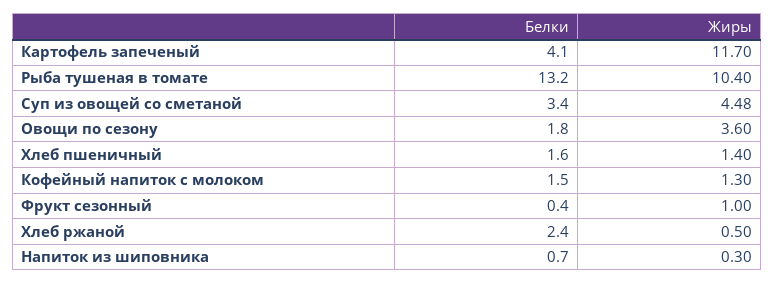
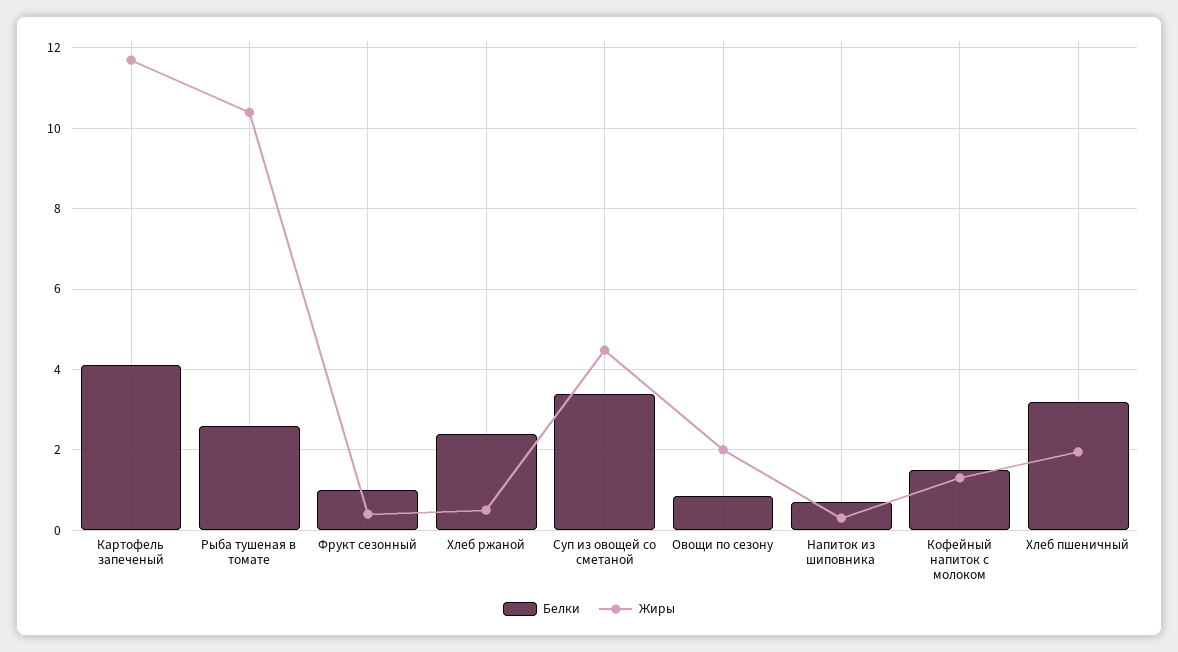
  {
    "Белки": {
      "Картофель запеченый": 4.1,
-     "Рыба тушеная в томате": 13.2,
+     "Рыба тушеная в томате": 2.6,
      "Суп из овощей со сметаной": 3.4,
-     "Овощи по сезону": 1.8,
+     "Овощи по сезону": 0.8,
-     "Хлеб пшеничный": 1.6,
+     "Хлеб пшеничный": 3.2,
      "Кофейный напиток с молоком": 1.5,
-     "Фрукт сезонный": 0.4,
+     "Фрукт сезонный": 1,
      "Хлеб ржаной": 2.4,
      "Напиток из шиповника": 0.7
    },
    "Жиры": {
      "Картофель запеченый": 11.7,
      "Рыба тушеная в томате": 10.4,
      "Суп из овощей со сметаной": 4.48,
-     "Овощи по сезону": 3.6,
+     "Овощи по сезону": 2,
-     "Хлеб пшеничный": 1.4,
+     "Хлеб пшеничный": 2,
      "Кофейный напиток с молоком": 1.3,
-     "Фрукт сезонный": 1,
+     "Фрукт сезонный": 0.4,
      "Хлеб ржаной": 0.5,
      "Напиток из шиповника": 0.3
    }
  }

